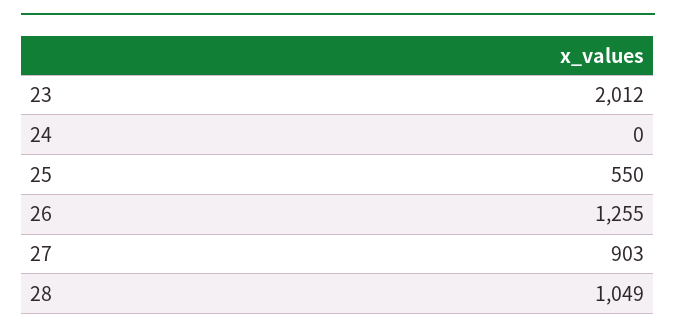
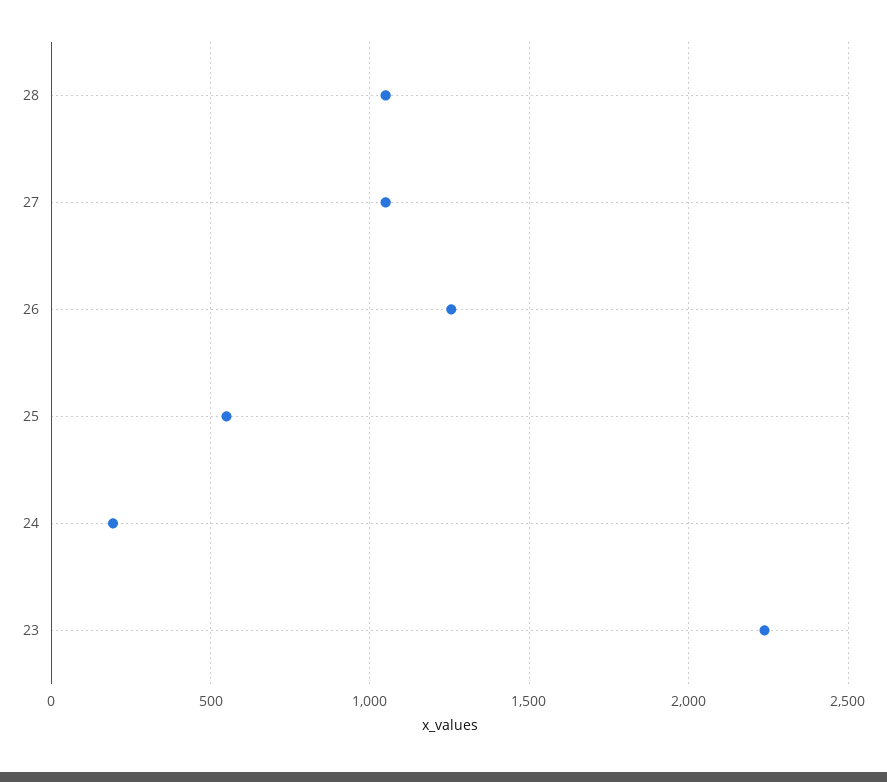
  {
-   "23": 2012,
+   "23": 2250,
-   "24": 0,
+   "24": 200,
    "25": 550,
    "26": 1255,
-   "27": 903,
+   "27": 1050,
    "28": 1049
  }

